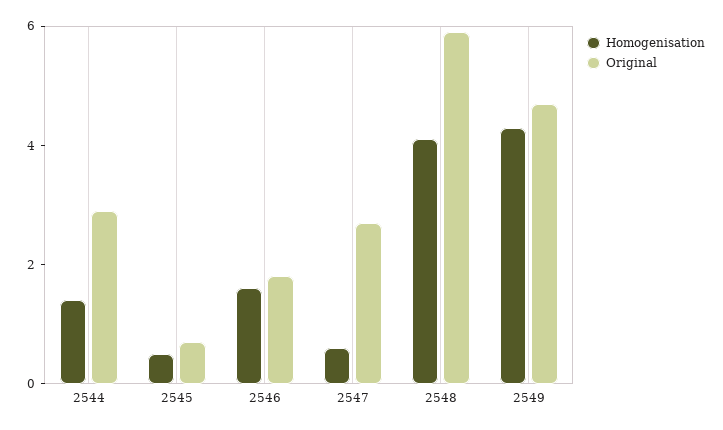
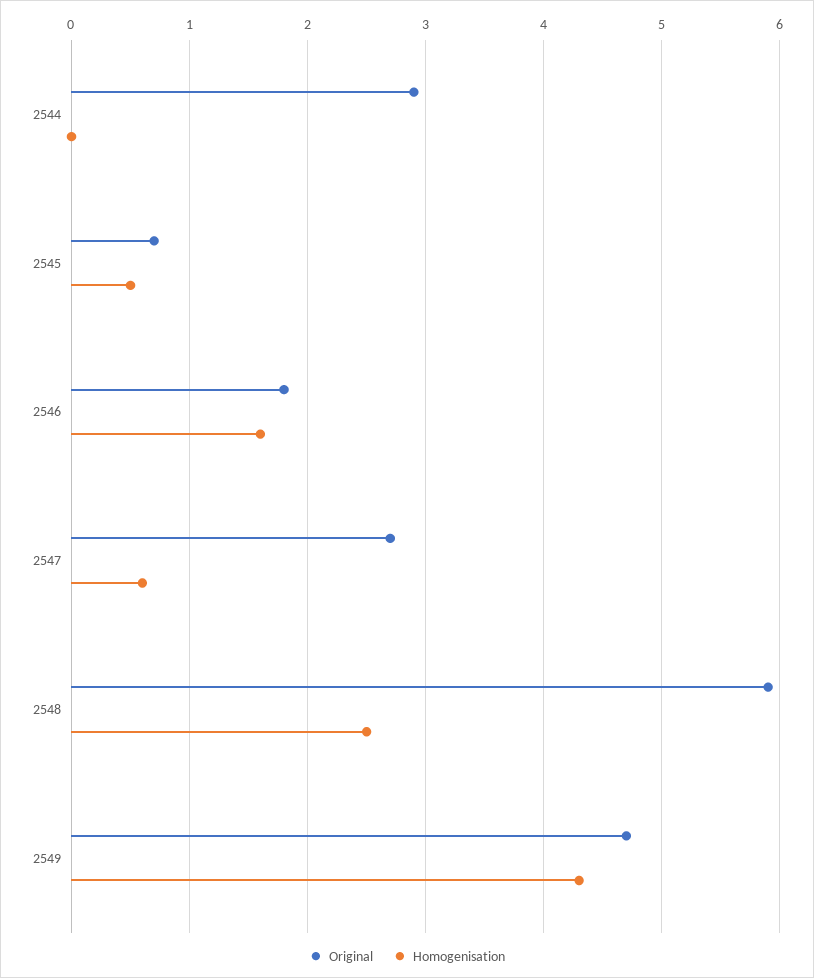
  {
    "Homogenisation": {
-     "2544": 1.5,
+     "2544": 0,
      "2545": 0.5,
      "2546": 1.6,
      "2547": 0.6,
-     "2548": 4,
+     "2548": 2.5,
      "2549": 4.3
    },
    "Original": {
      "2544": 2.9,
      "2545": 0.7,
      "2546": 1.8,
      "2547": 2.7,
      "2548": 5.9,
      "2549": 4.7
    }
  }

